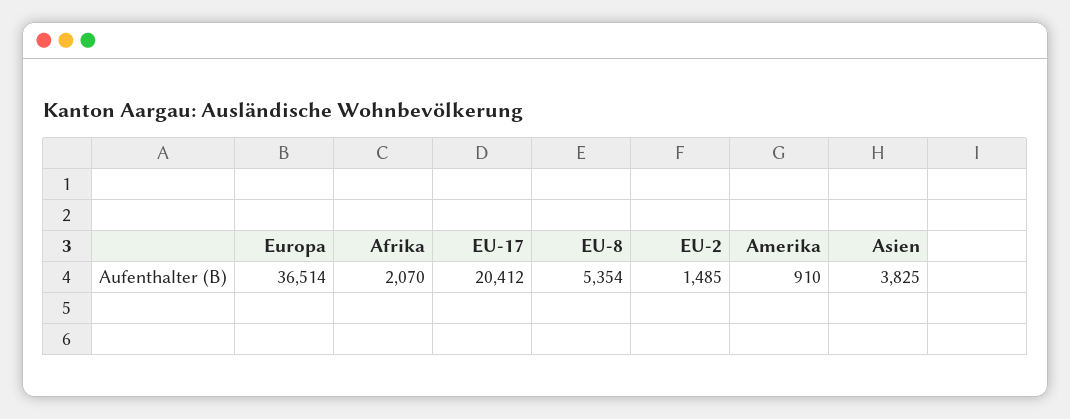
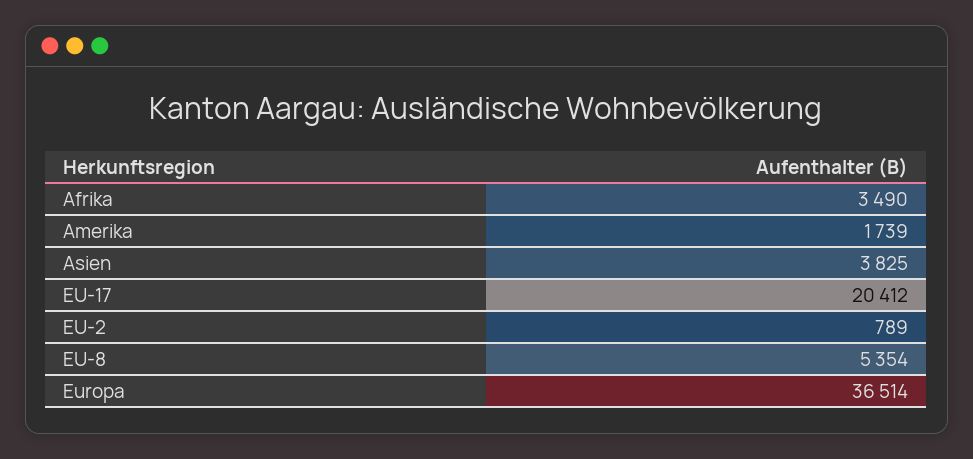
  {
    "Europa": 36514,
-   "Afrika": 2070,
+   "Afrika": 3490,
    "EU-17": 20412,
    "EU-8": 5354,
-   "EU-2": 1485,
+   "EU-2": 789,
-   "Amerika": 910,
+   "Amerika": 1739,
    "Asien": 3825
  }

